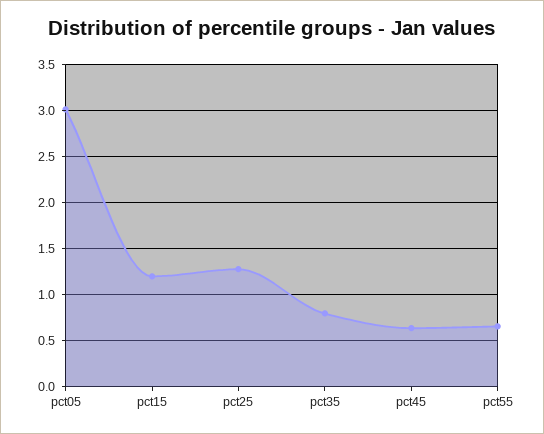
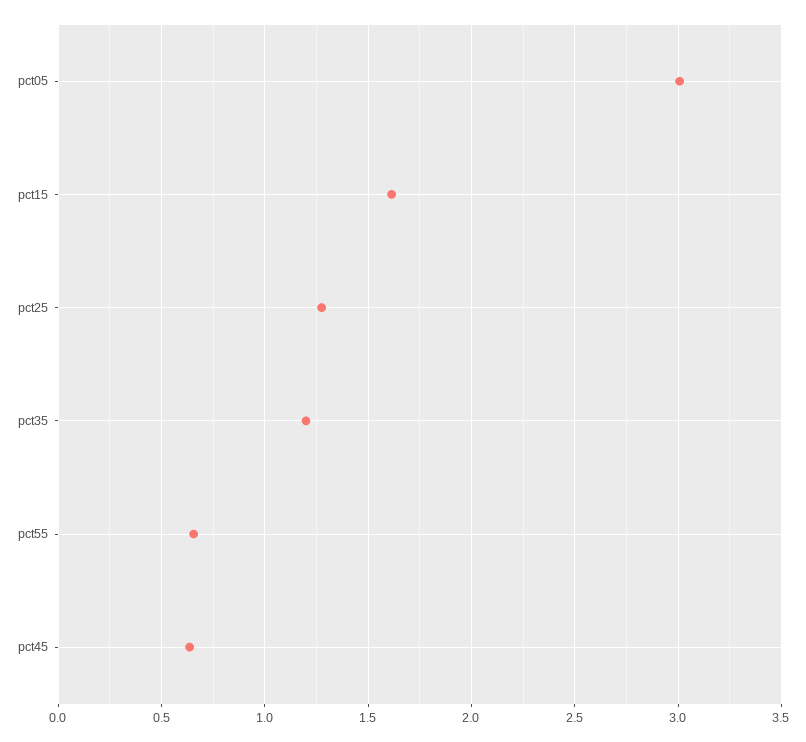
  {
    "pct05": 3,
-   "pct15": 1.2,
+   "pct15": 1.6,
    "pct25": 1.3,
-   "pct35": 0.8,
+   "pct35": 1.2,
    "pct45": 0.65,
    "pct55": 0.65
  }

